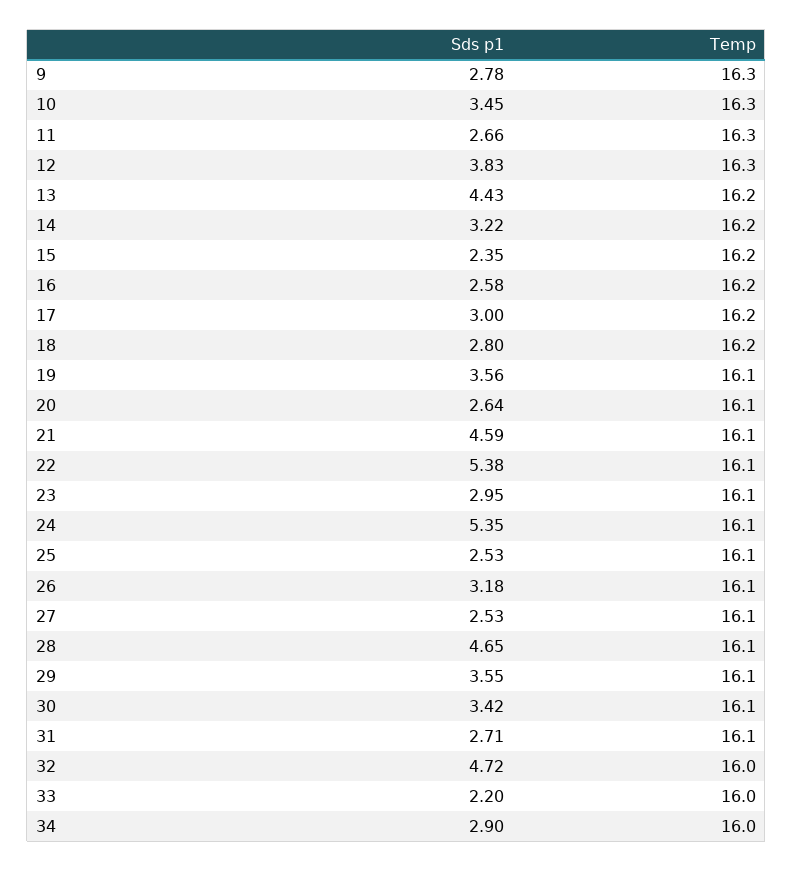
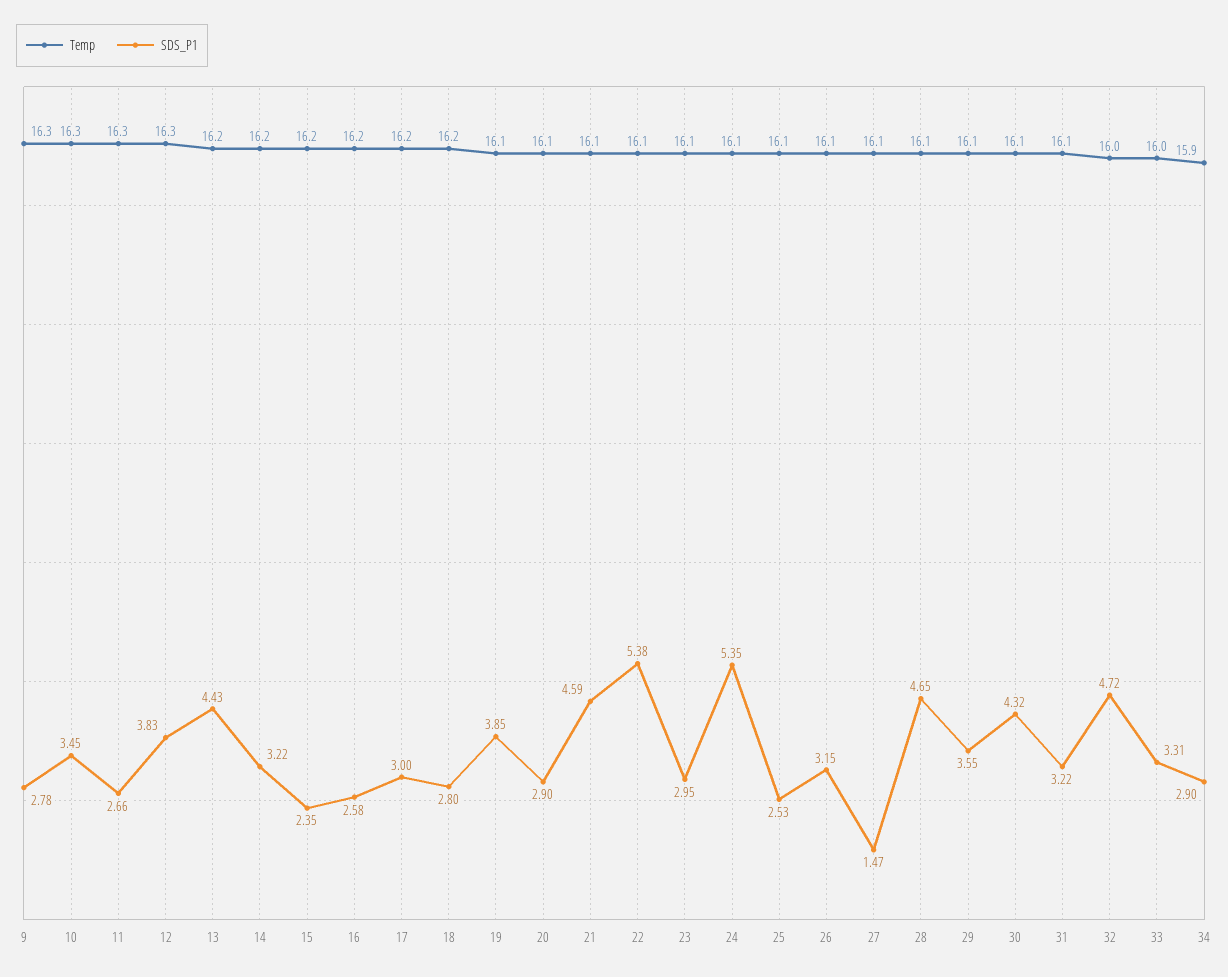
  {
    "Sds p1": {
      "9": 2.78,
      "10": 3.45,
      "11": 2.66,
      "12": 3.83,
      "13": 4.43,
      "14": 3.22,
      "15": 2.35,
      "16": 2.58,
      "17": 3,
      "18": 2.8,
-     "19": 3.56,
+     "19": 3.85,
-     "20": 2.64,
+     "20": 2.9,
      "21": 4.59,
      "22": 5.38,
      "23": 2.95,
      "24": 5.35,
      "25": 2.53,
-     "26": 3.18,
+     "26": 3.15,
-     "27": 2.53,
+     "27": 1.47,
      "28": 4.65,
      "29": 3.55,
-     "30": 3.42,
+     "30": 4.32,
-     "31": 2.71,
+     "31": 3.22,
      "32": 4.72,
-     "33": 2.2,
+     "33": 3.31,
      "34": 2.9
    },
    "Temp": {
      "9": 16.3,
      "10": 16.3,
      "11": 16.3,
      "12": 16.3,
      "13": 16.2,
      "14": 16.2,
      "15": 16.2,
      "16": 16.2,
      "17": 16.2,
      "18": 16.2,
      "19": 16.1,
      "20": 16.1,
      "21": 16.1,
      "22": 16.1,
      "23": 16.1,
      "24": 16.1,
      "25": 16.1,
      "26": 16.1,
      "27": 16.1,
      "28": 16.1,
      "29": 16.1,
      "30": 16.1,
      "31": 16.1,
      "32": 16,
      "33": 16,
-     "34": 16
+     "34": 15.9
    }
  }

